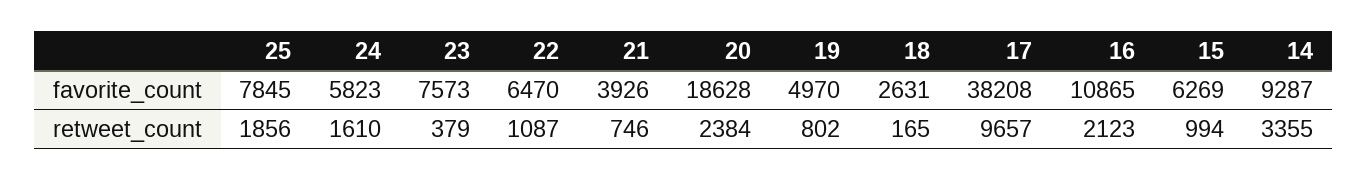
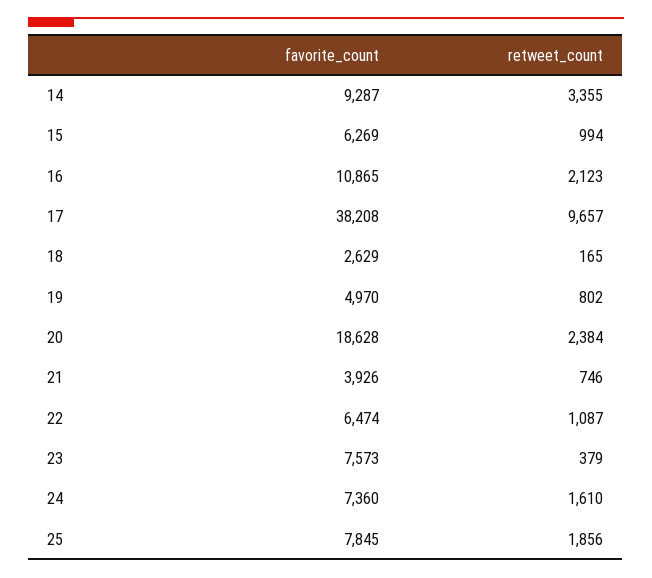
  {
    "25": {
      "favorite_count": 7845,
      "retweet_count": 1856
    },
    "24": {
-     "favorite_count": 5823,
+     "favorite_count": 7360,
      "retweet_count": 1610
    },
    "23": {
      "favorite_count": 7573,
      "retweet_count": 379
    },
    "22": {
-     "favorite_count": 6470,
+     "favorite_count": 6474,
      "retweet_count": 1087
    },
    "21": {
      "favorite_count": 3926,
      "retweet_count": 746
    },
    "20": {
      "favorite_count": 18628,
      "retweet_count": 2384
    },
    "19": {
      "favorite_count": 4970,
      "retweet_count": 802
    },
    "18": {
-     "favorite_count": 2631,
+     "favorite_count": 2629,
      "retweet_count": 165
    },
    "17": {
      "favorite_count": 38208,
      "retweet_count": 9657
    },
    "16": {
      "favorite_count": 10865,
      "retweet_count": 2123
    },
    "15": {
      "favorite_count": 6269,
      "retweet_count": 994
    },
    "14": {
      "favorite_count": 9287,
      "retweet_count": 3355
    }
  }

